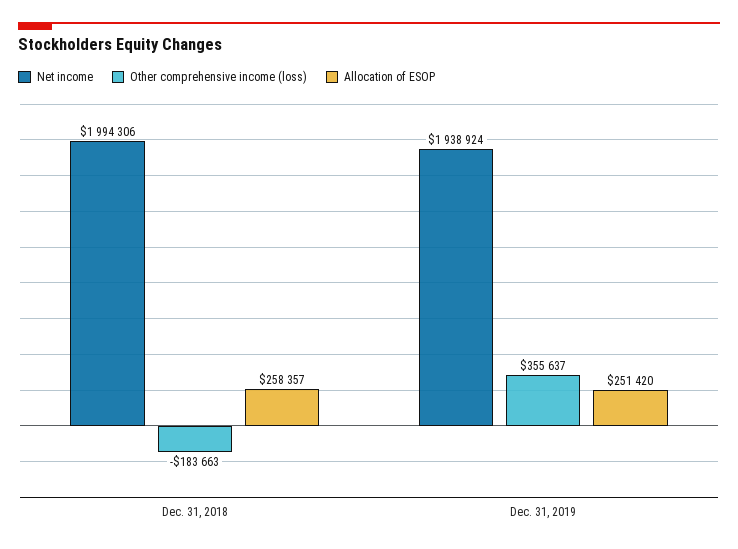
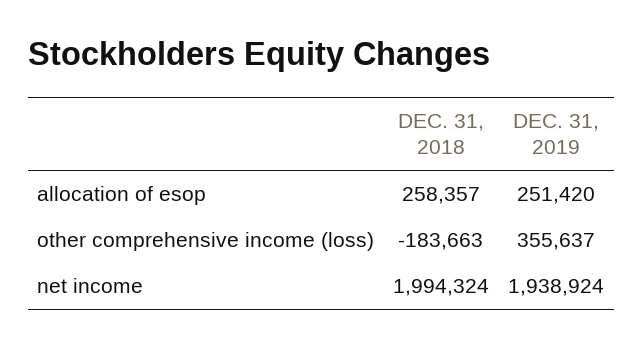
  {
    "Net income": {
-     "Dec. 31, 2018": 1994306,
+     "Dec. 31, 2018": 1994324,
      "Dec. 31, 2019": 1938924
    },
    "Other comprehensive income (loss)": {
      "Dec. 31, 2018": -183663,
      "Dec. 31, 2019": 355637
    },
    "Allocation of ESOP": {
      "Dec. 31, 2018": 258357,
      "Dec. 31, 2019": 251420
    }
  }

